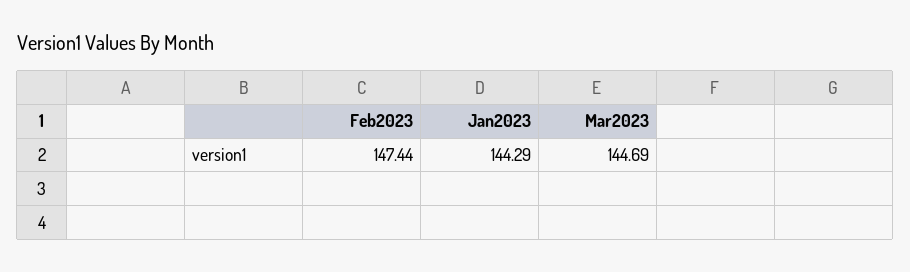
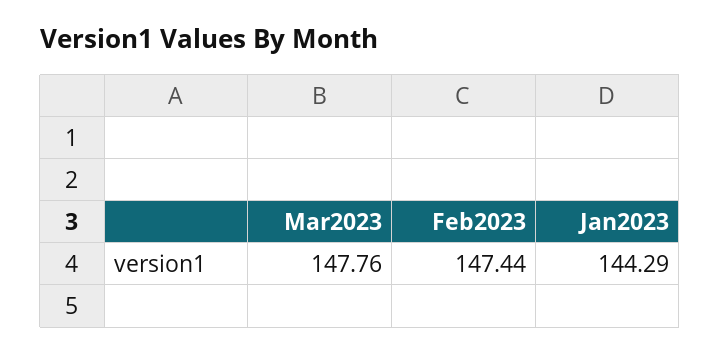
  {
    "Feb2023": 147.44,
    "Jan2023": 144.29,
-   "Mar2023": 144.69
+   "Mar2023": 147.76
  }

